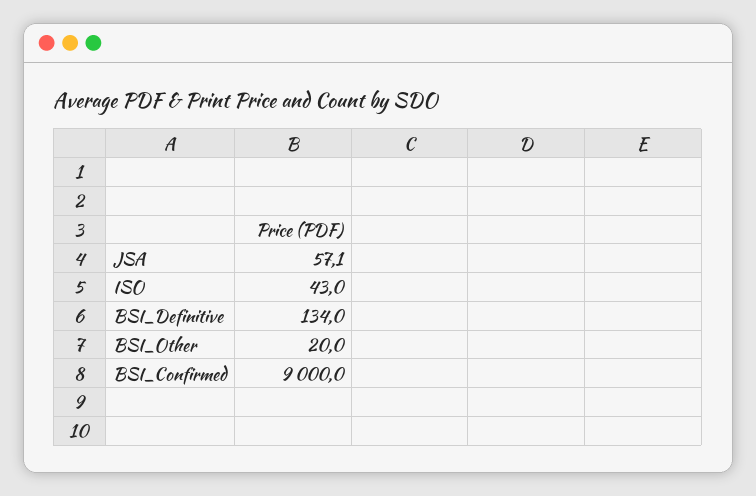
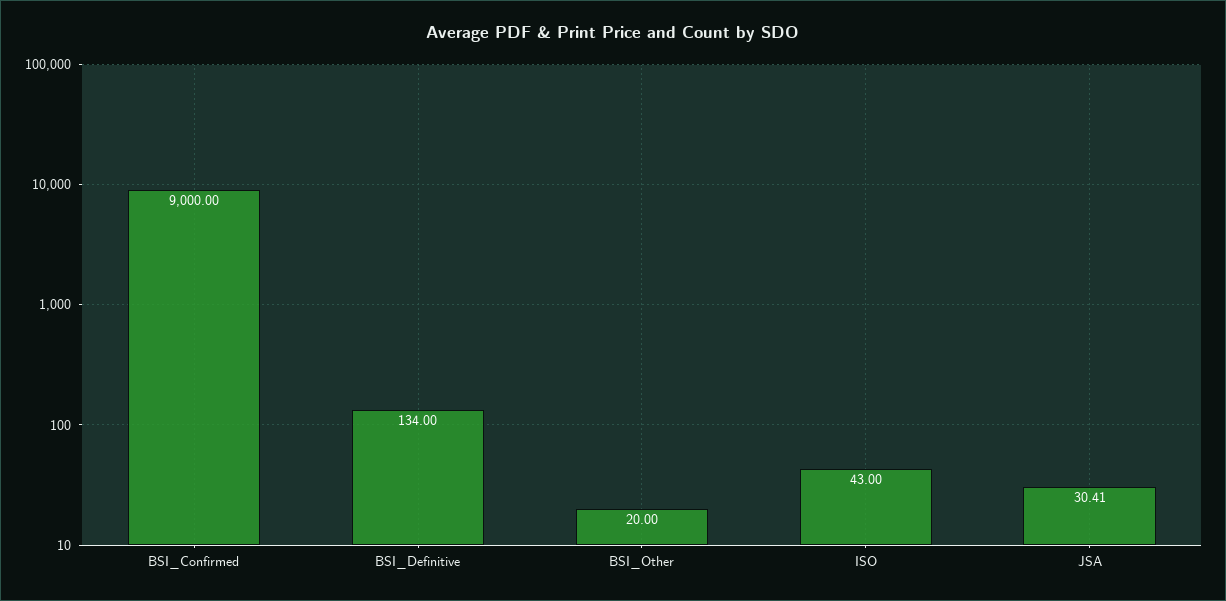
  {
-   "JSA": 57.1,
+   "JSA": 30.41,
    "ISO": 43,
    "BSI_Definitive": 134,
    "BSI_Other": 20,
    "BSI_Confirmed": 9000
  }

